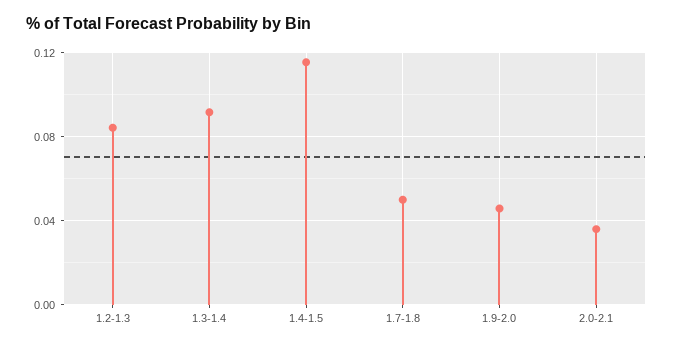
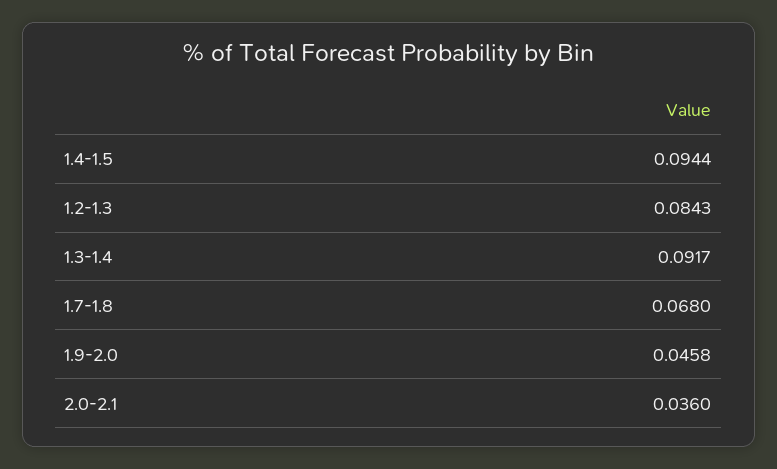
  {
    "1.2-1.3": 0.0843,
    "1.3-1.4": 0.0917,
-   "1.4-1.5": 0.115,
+   "1.4-1.5": 0.0944,
-   "1.7-1.8": 0.05,
+   "1.7-1.8": 0.068,
    "1.9-2.0": 0.0458,
    "2.0-2.1": 0.036
  }

